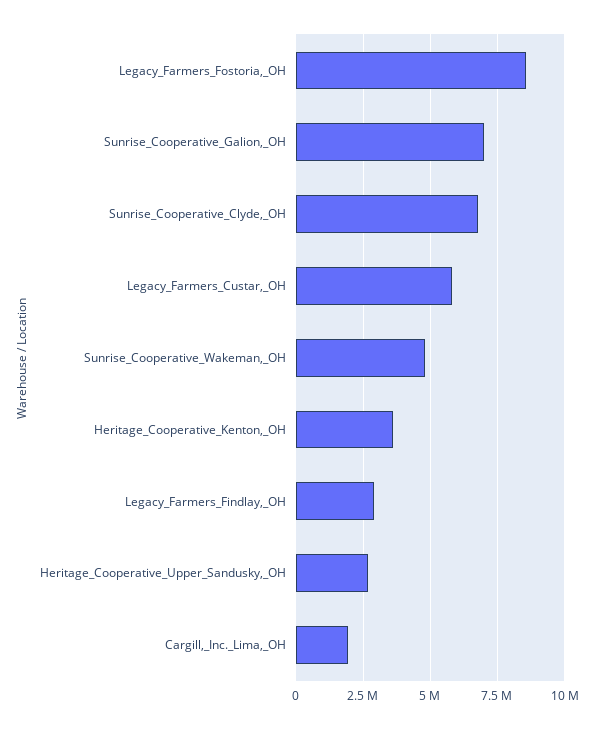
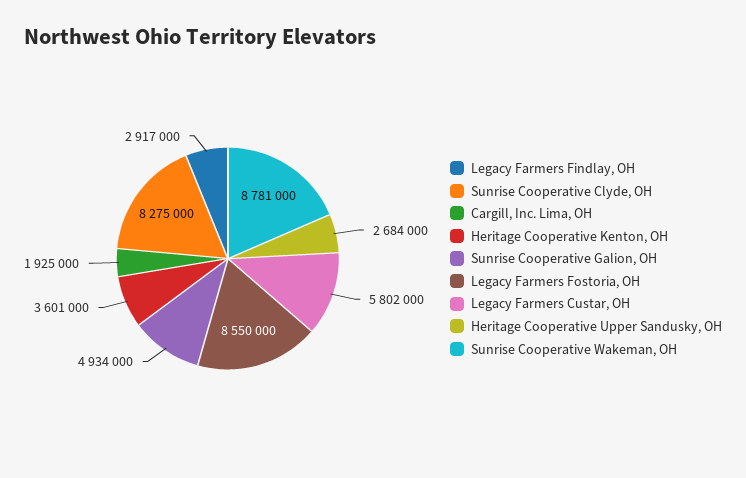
  {
    "Legacy_Farmers_Fostoria,_OH": 8550000,
-   "Sunrise_Cooperative_Galion,_OH": 7000000,
+   "Sunrise_Cooperative_Galion,_OH": 4934000,
-   "Sunrise_Cooperative_Clyde,_OH": 6750000,
+   "Sunrise_Cooperative_Clyde,_OH": 8275000,
    "Legacy_Farmers_Custar,_OH": 5802000,
-   "Sunrise_Cooperative_Wakeman,_OH": 4750000,
+   "Sunrise_Cooperative_Wakeman,_OH": 8781000,
    "Heritage_Cooperative_Kenton,_OH": 3601000,
    "Legacy_Farmers_Findlay,_OH": 2917000,
    "Heritage_Cooperative_Upper_Sandusky,_OH": 2684000,
    "Cargill,_Inc._Lima,_OH": 1925000
  }

